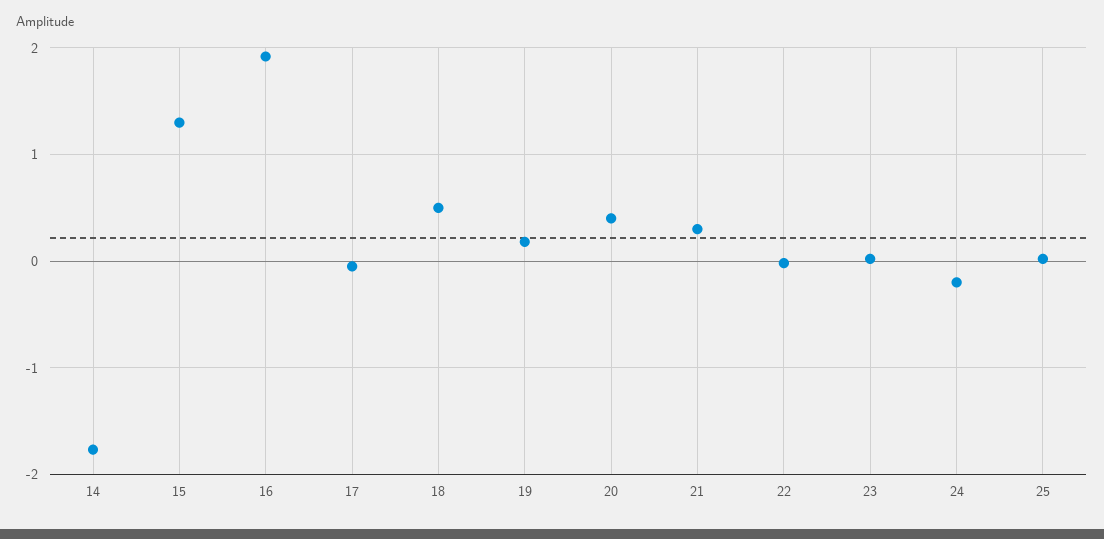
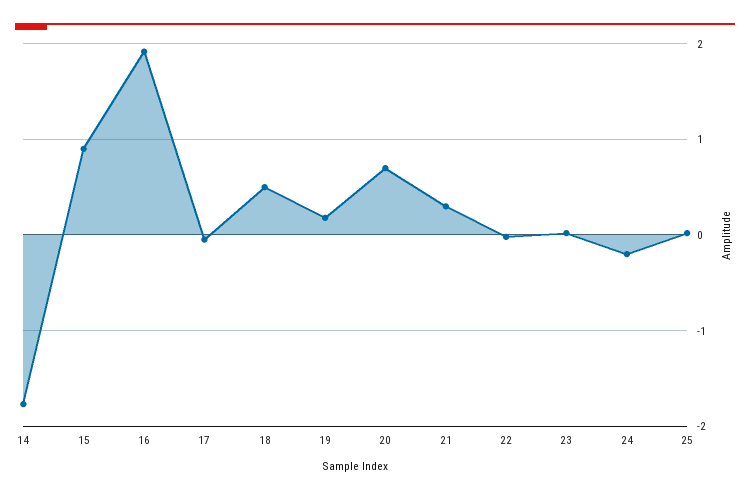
  {
    "14": -1.8,
-   "15": 1.3,
+   "15": 0.9,
    "16": 1.9,
    "17": -0.1,
    "18": 0.5,
    "19": 0.2,
-   "20": 0.4,
+   "20": 0.7,
    "21": 0.3,
    "22": 0,
    "23": 0,
    "24": -0.2,
    "25": 0
  }

